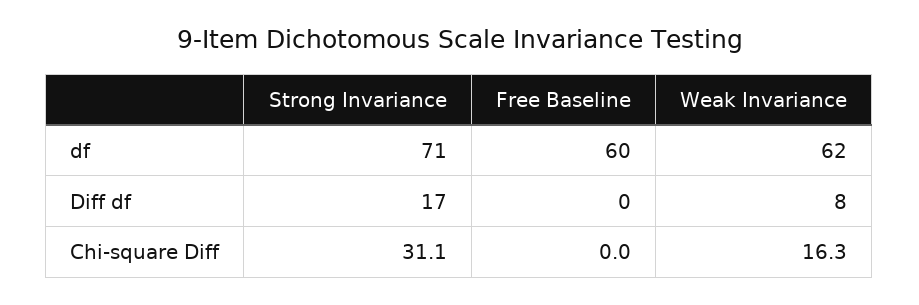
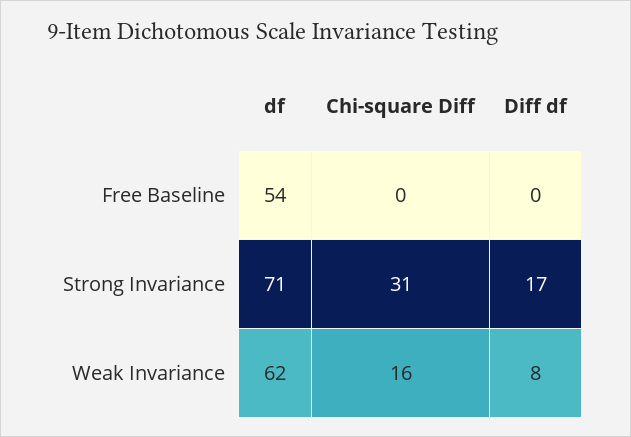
  {
    "Strong Invariance": {
      "df": 71,
      "Diff df": 17,
      "Chi-square Diff": 31.1
    },
    "Free Baseline": {
-     "df": 60,
+     "df": 54,
      "Diff df": 0,
      "Chi-square Diff": 0
    },
    "Weak Invariance": {
      "df": 62,
      "Diff df": 8,
      "Chi-square Diff": 16.3
    }
  }

